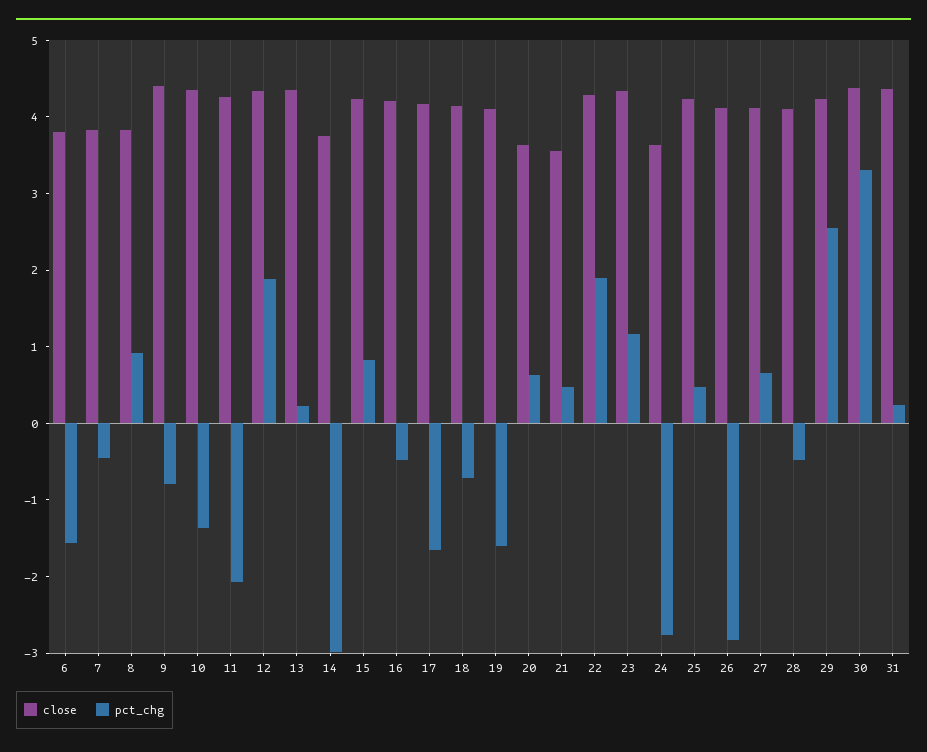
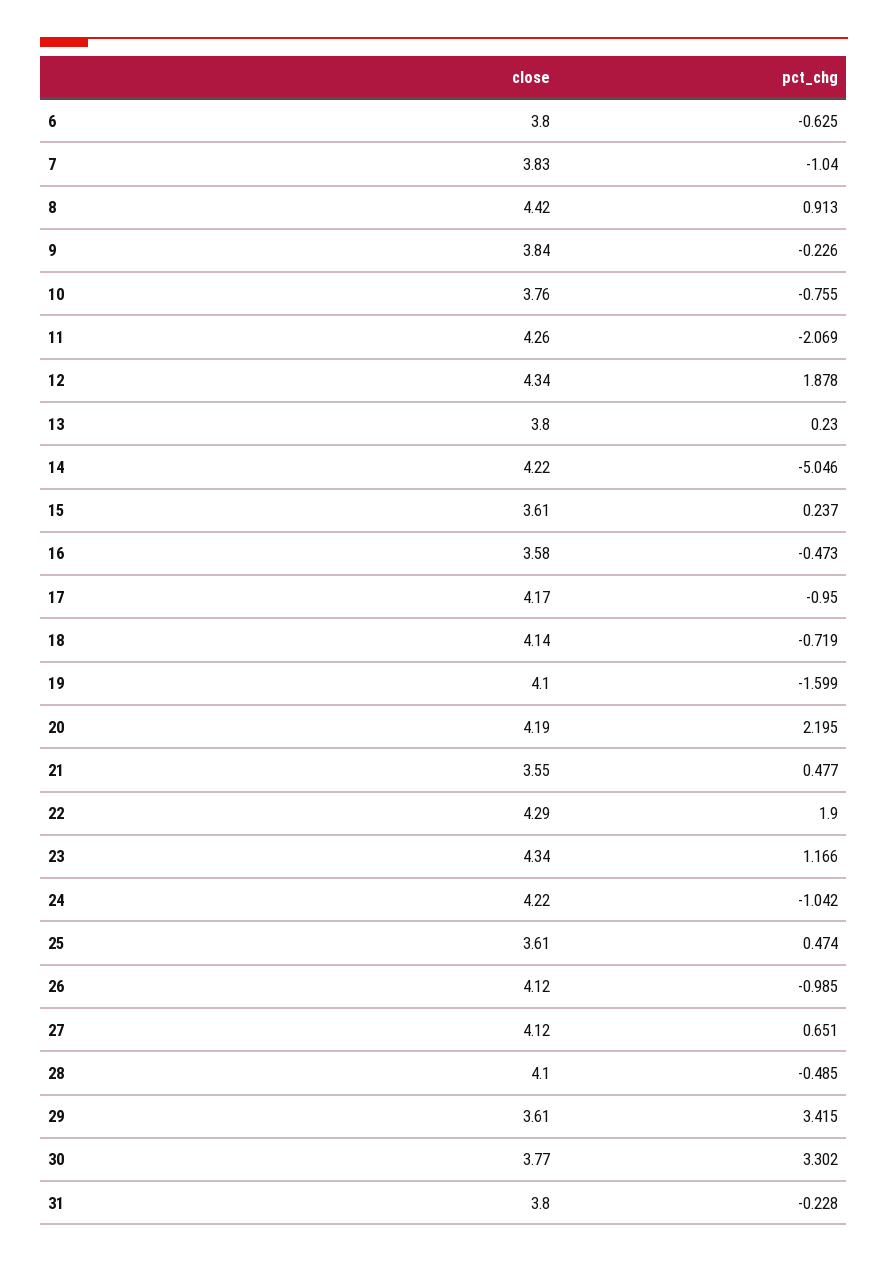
  {
    "close": {
      "6": 3.8,
      "7": 3.83,
-     "8": 3.8,
+     "8": 4.42,
-     "9": 4.4,
+     "9": 3.84,
-     "10": 4.4,
+     "10": 3.76,
      "11": 4.26,
      "12": 4.34,
-     "13": 4.4,
+     "13": 3.8,
-     "14": 3.8,
+     "14": 4.22,
-     "15": 4.2,
+     "15": 3.61,
-     "16": 4.2,
+     "16": 3.58,
      "17": 4.17,
      "18": 4.14,
      "19": 4.1,
-     "20": 3.6,
+     "20": 4.19,
      "21": 3.55,
      "22": 4.29,
      "23": 4.34,
-     "24": 3.6,
+     "24": 4.22,
-     "25": 4.2,
+     "25": 3.61,
      "26": 4.12,
      "27": 4.12,
      "28": 4.1,
-     "29": 4.2,
+     "29": 3.61,
-     "30": 4.4,
+     "30": 3.77,
-     "31": 4.4
+     "31": 3.8
    },
    "pct_chg": {
-     "6": -1.6,
+     "6": -0.625,
-     "7": -0.4,
+     "7": -1.04,
      "8": 0.913,
-     "9": -0.8,
+     "9": -0.226,
-     "10": -1.4,
+     "10": -0.755,
      "11": -2.069,
      "12": 1.878,
      "13": 0.23,
-     "14": -3,
+     "14": -5.046,
-     "15": 0.8,
+     "15": 0.237,
      "16": -0.473,
-     "17": -1.6,
+     "17": -0.95,
      "18": -0.719,
      "19": -1.599,
-     "20": 0.6,
+     "20": 2.195,
      "21": 0.477,
      "22": 1.9,
      "23": 1.166,
-     "24": -2.8,
+     "24": -1.042,
      "25": 0.474,
-     "26": -2.8,
+     "26": -0.985,
      "27": 0.651,
      "28": -0.485,
-     "29": 2.6,
+     "29": 3.415,
      "30": 3.302,
-     "31": 0.2
+     "31": -0.228
    }
  }

